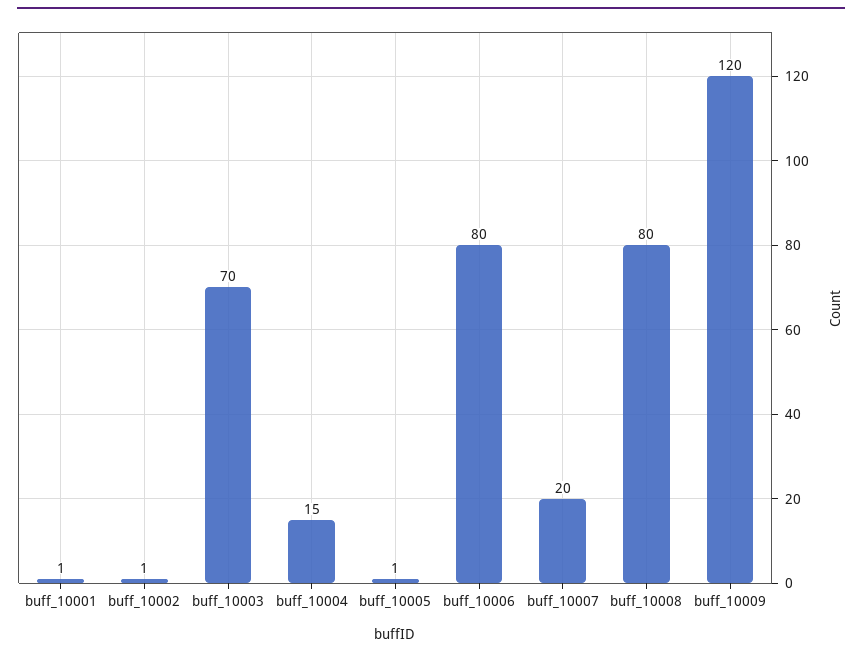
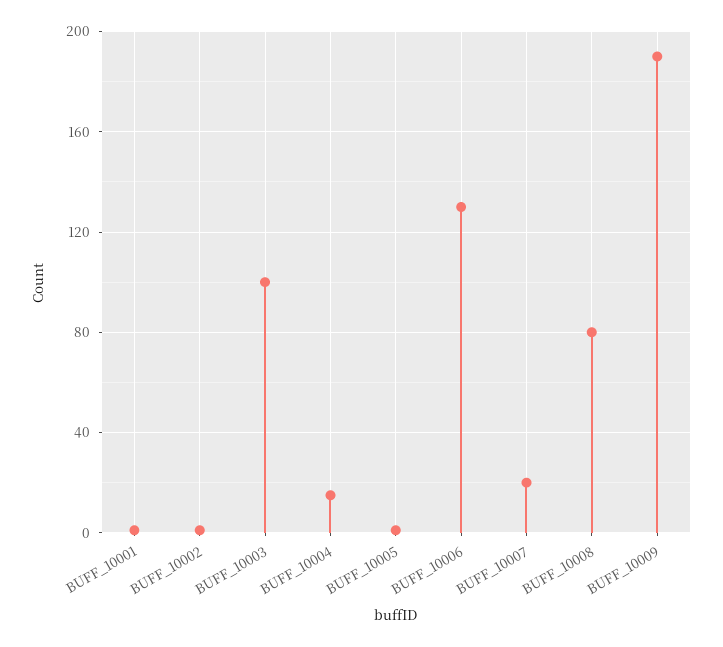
  {
    "buff_10001": 1,
    "buff_10002": 1,
-   "buff_10003": 70,
+   "buff_10003": 100,
    "buff_10004": 15,
    "buff_10005": 1,
-   "buff_10006": 80,
+   "buff_10006": 130,
    "buff_10007": 20,
    "buff_10008": 80,
-   "buff_10009": 120
+   "buff_10009": 190
  }

